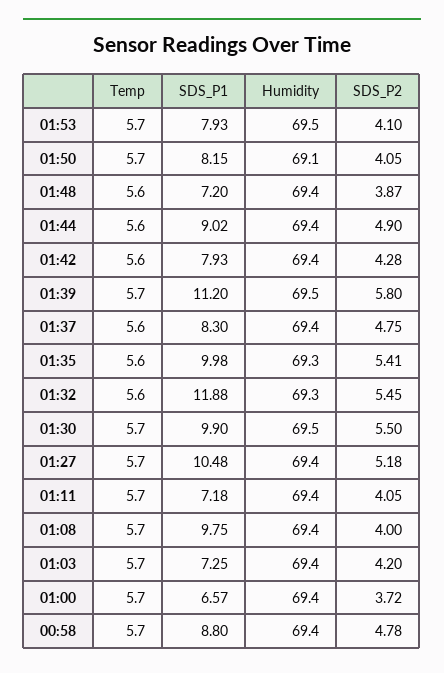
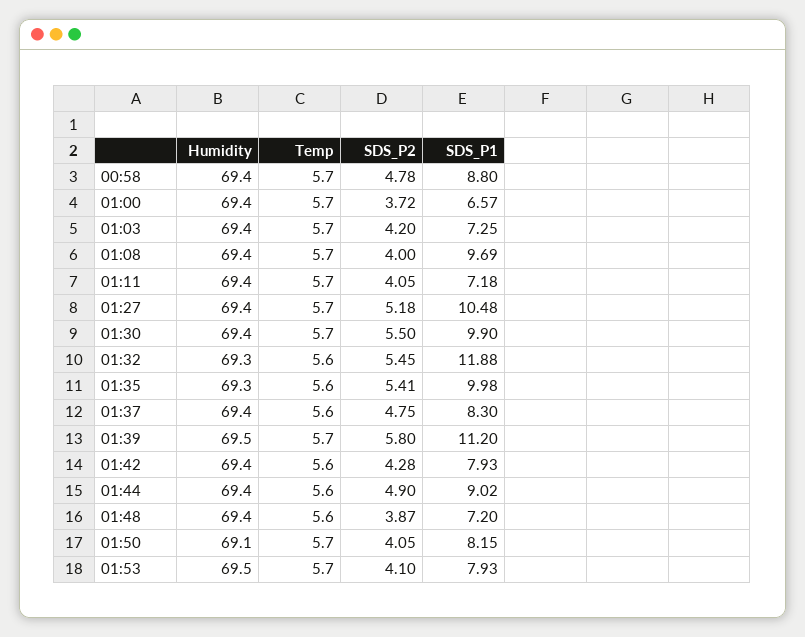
  {
    "Temp": {
      "01:53": 5.7,
      "01:50": 5.7,
      "01:48": 5.6,
      "01:44": 5.6,
      "01:42": 5.6,
      "01:39": 5.7,
      "01:37": 5.6,
      "01:35": 5.6,
      "01:32": 5.6,
      "01:30": 5.7,
      "01:27": 5.7,
      "01:11": 5.7,
      "01:08": 5.7,
      "01:03": 5.7,
      "01:00": 5.7,
      "00:58": 5.7
    },
    "SDS_P1": {
      "01:53": 7.93,
      "01:50": 8.15,
      "01:48": 7.2,
      "01:44": 9.02,
      "01:42": 7.93,
      "01:39": 11.2,
      "01:37": 8.3,
      "01:35": 9.98,
      "01:32": 11.88,
      "01:30": 9.9,
      "01:27": 10.48,
      "01:11": 7.18,
-     "01:08": 9.75,
+     "01:08": 9.69,
      "01:03": 7.25,
      "01:00": 6.57,
      "00:58": 8.8
    },
    "Humidity": {
      "01:53": 69.5,
      "01:50": 69.1,
      "01:48": 69.4,
      "01:44": 69.4,
      "01:42": 69.4,
      "01:39": 69.5,
      "01:37": 69.4,
      "01:35": 69.3,
      "01:32": 69.3,
-     "01:30": 69.5,
+     "01:30": 69.4,
      "01:27": 69.4,
      "01:11": 69.4,
      "01:08": 69.4,
      "01:03": 69.4,
      "01:00": 69.4,
      "00:58": 69.4
    },
    "SDS_P2": {
      "01:53": 4.1,
      "01:50": 4.05,
      "01:48": 3.87,
      "01:44": 4.9,
      "01:42": 4.28,
      "01:39": 5.8,
      "01:37": 4.75,
      "01:35": 5.41,
      "01:32": 5.45,
      "01:30": 5.5,
      "01:27": 5.18,
      "01:11": 4.05,
      "01:08": 4,
      "01:03": 4.2,
      "01:00": 3.72,
      "00:58": 4.78
    }
  }

